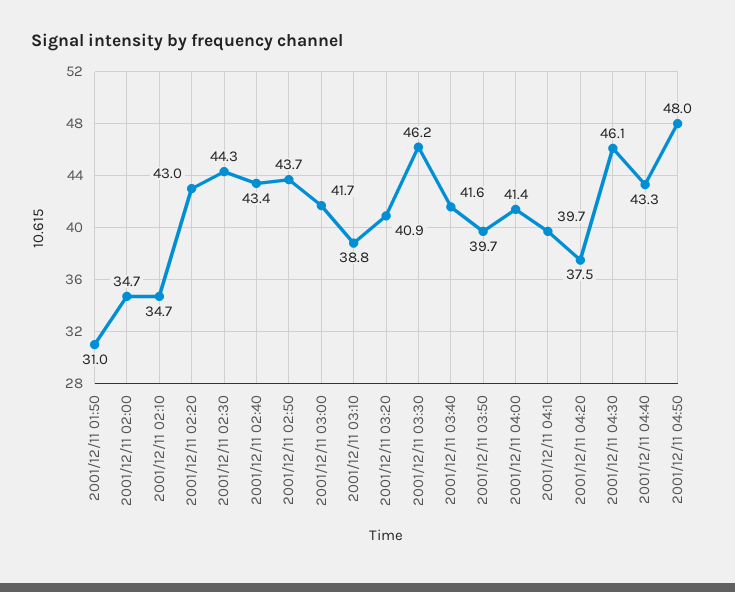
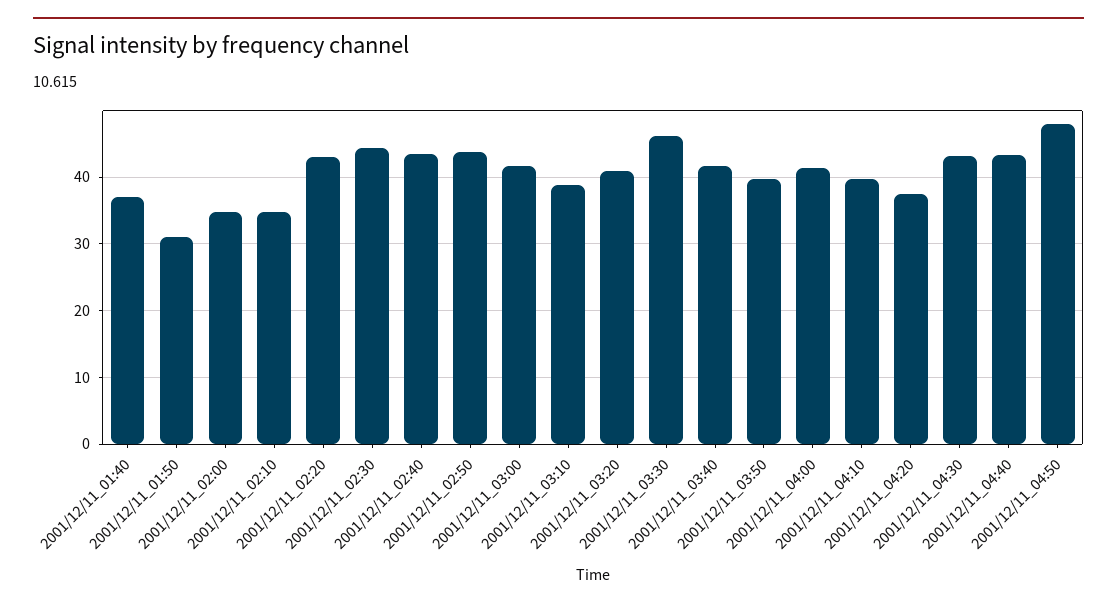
  {
    "2001/12/11 01:50": 31,
    "2001/12/11 02:00": 34.7,
    "2001/12/11 02:10": 34.7,
    "2001/12/11 02:20": 43,
    "2001/12/11 02:30": 44.3,
    "2001/12/11 02:40": 43.4,
    "2001/12/11 02:50": 43.7,
    "2001/12/11 03:00": 41.7,
    "2001/12/11 03:10": 38.8,
    "2001/12/11 03:20": 40.9,
    "2001/12/11 03:30": 46.2,
    "2001/12/11 03:40": 41.6,
    "2001/12/11 03:50": 39.7,
    "2001/12/11 04:00": 41.4,
    "2001/12/11 04:10": 39.7,
    "2001/12/11 04:20": 37.5,
-   "2001/12/11 04:30": 46.1,
+   "2001/12/11 04:30": 43,
    "2001/12/11 04:40": 43.3,
-   "2001/12/11 04:50": 48
+   "2001/12/11 04:50": 48,
+   "2001/12/11_01:40": 37
  }

